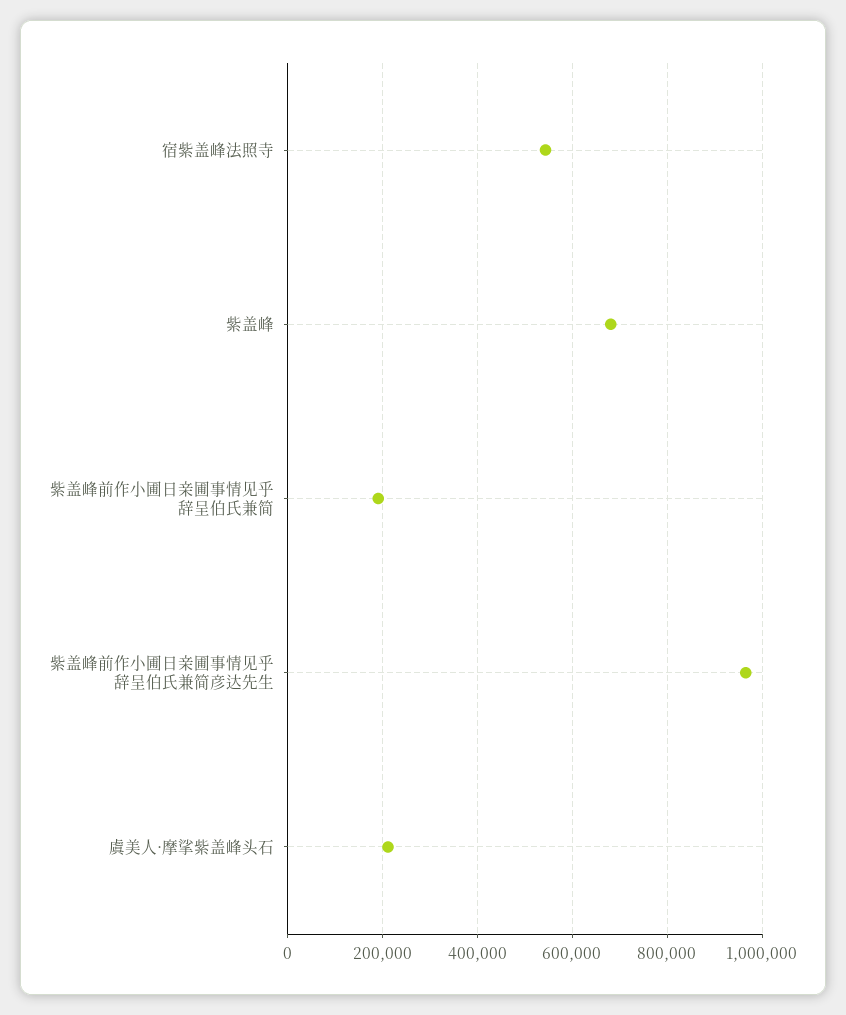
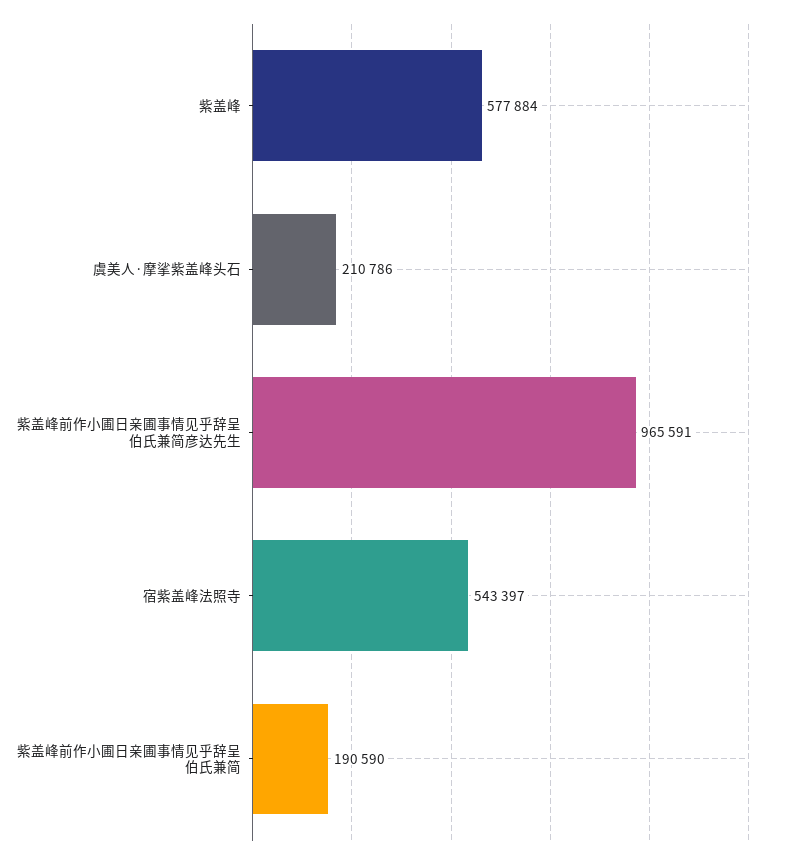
  {
    "宿紫盖峰法照寺": 543397,
-   "紫盖峰": 680000,
+   "紫盖峰": 577884,
    "紫盖峰前作小圃日亲圃事情见乎辞呈伯氏兼简": 190590,
    "紫盖峰前作小圃日亲圃事情见乎辞呈伯氏兼简彦达先生": 965591,
    "虞美人·摩挲紫盖峰头石": 210786
  }

